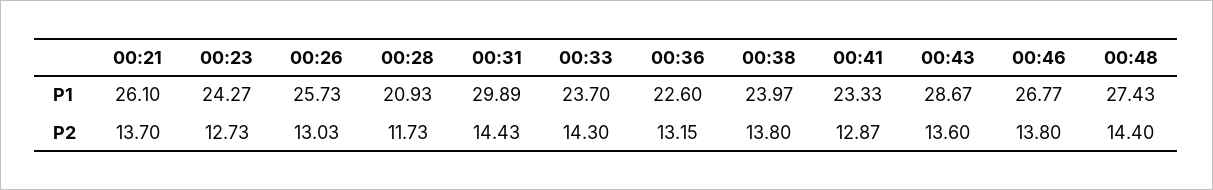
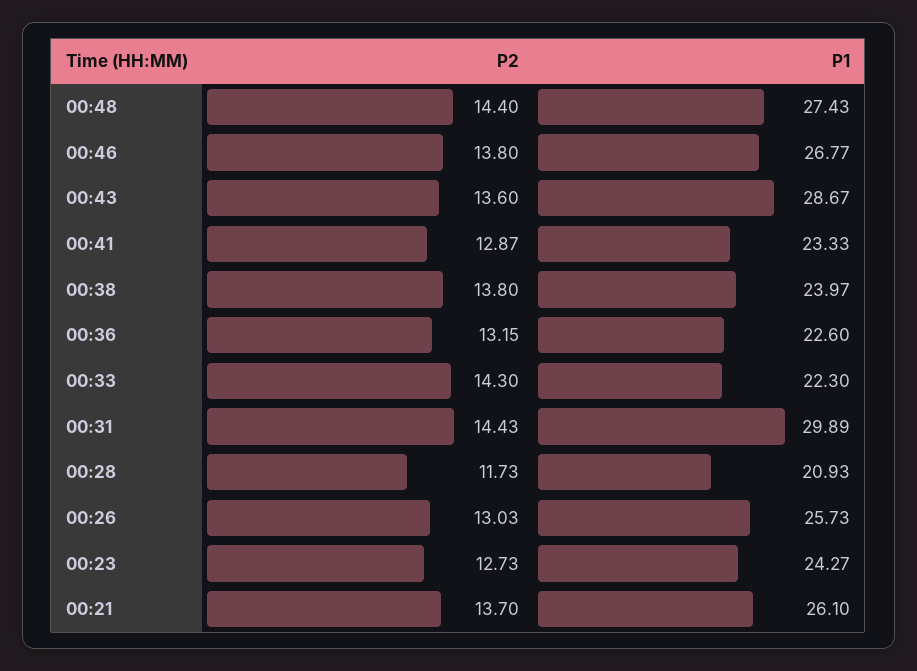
  {
    "00:21": {
      "P1": 26.1,
      "P2": 13.7
    },
    "00:23": {
      "P1": 24.27,
      "P2": 12.73
    },
    "00:26": {
      "P1": 25.73,
      "P2": 13.03
    },
    "00:28": {
      "P1": 20.93,
      "P2": 11.73
    },
    "00:31": {
      "P1": 29.89,
      "P2": 14.43
    },
    "00:33": {
-     "P1": 23.7,
+     "P1": 22.3,
      "P2": 14.3
    },
    "00:36": {
      "P1": 22.6,
      "P2": 13.15
    },
    "00:38": {
      "P1": 23.97,
      "P2": 13.8
    },
    "00:41": {
      "P1": 23.33,
      "P2": 12.87
    },
    "00:43": {
      "P1": 28.67,
      "P2": 13.6
    },
    "00:46": {
      "P1": 26.77,
      "P2": 13.8
    },
    "00:48": {
      "P1": 27.43,
      "P2": 14.4
    }
  }

